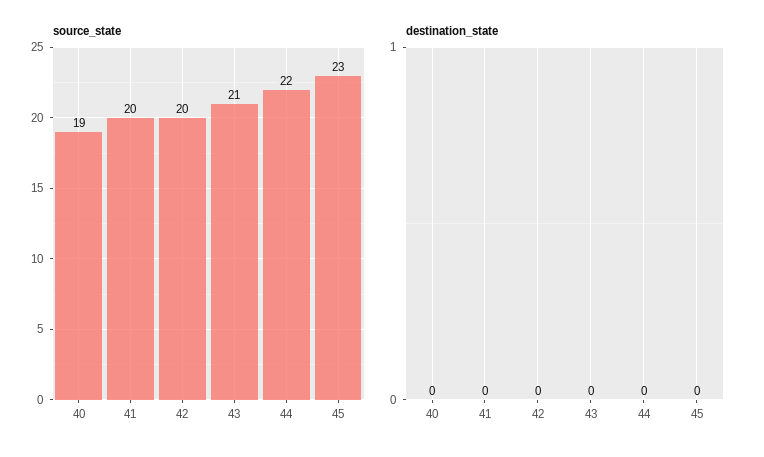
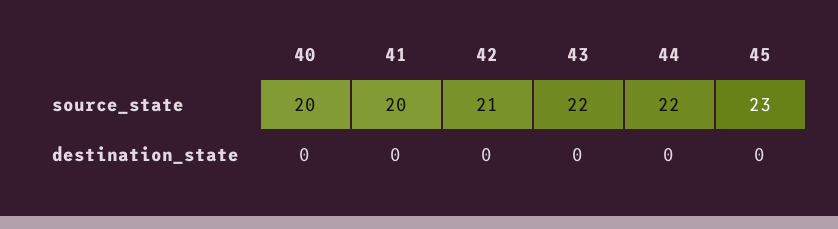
  {
    "source_state": {
-     "40": 19,
+     "40": 20,
      "41": 20,
-     "42": 20,
+     "42": 21,
-     "43": 21,
+     "43": 22,
      "44": 22,
      "45": 23
    },
    "destination_state": {
      "40": 0,
      "41": 0,
      "42": 0,
      "43": 0,
      "44": 0,
      "45": 0
    }
  }

